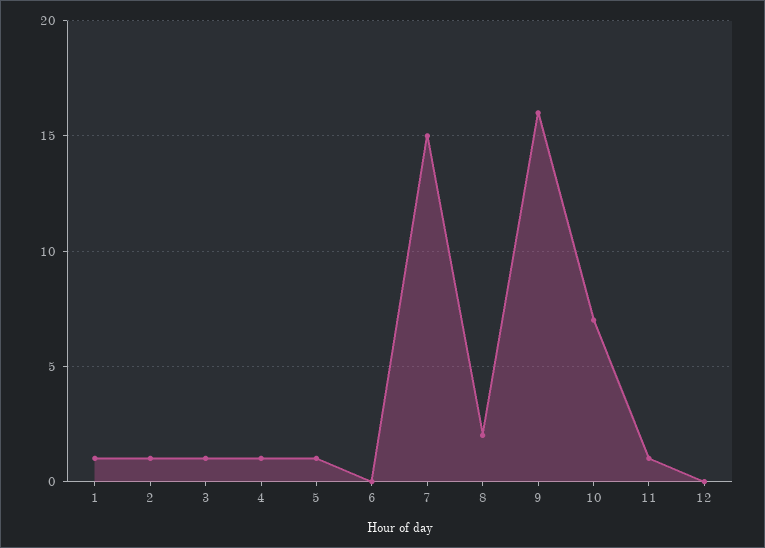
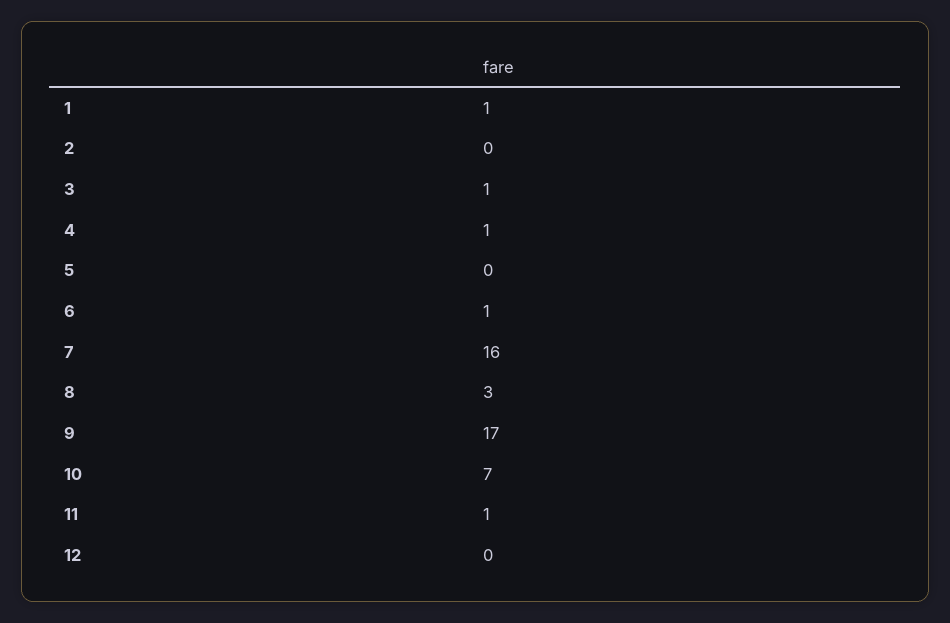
  {
    "1": 1,
-   "2": 1,
+   "2": 0,
    "3": 1,
    "4": 1,
-   "5": 1,
+   "5": 0,
-   "6": 0,
+   "6": 1,
-   "7": 15,
+   "7": 16,
-   "8": 2,
+   "8": 3,
-   "9": 16,
+   "9": 17,
    "10": 7,
    "11": 1,
    "12": 0
  }

